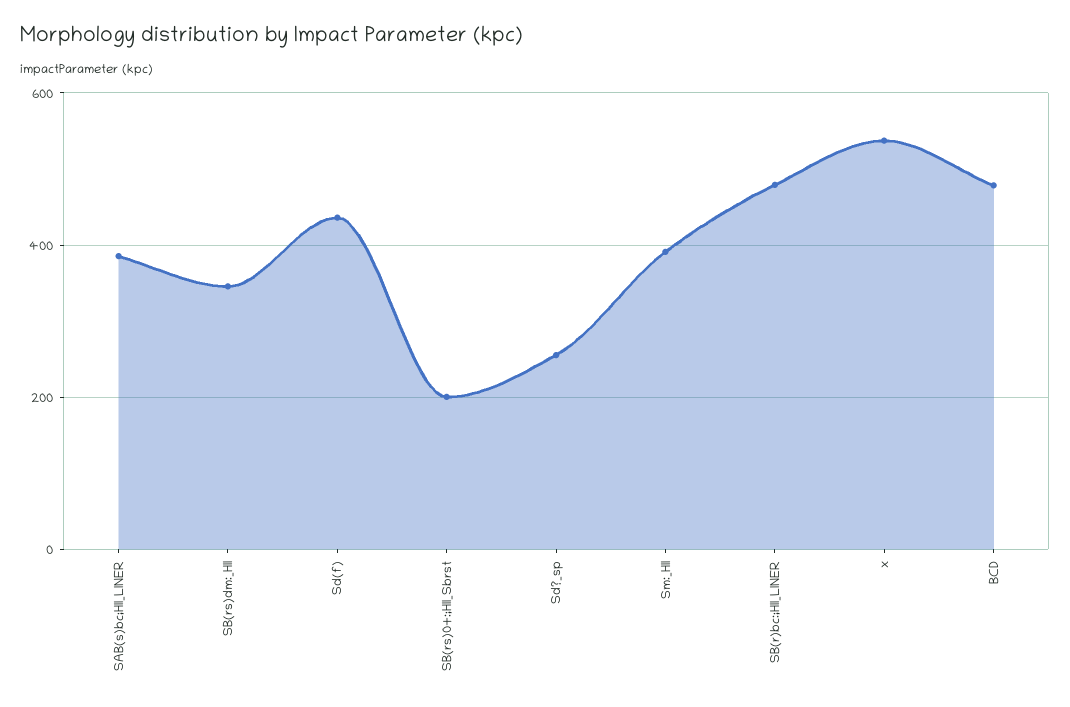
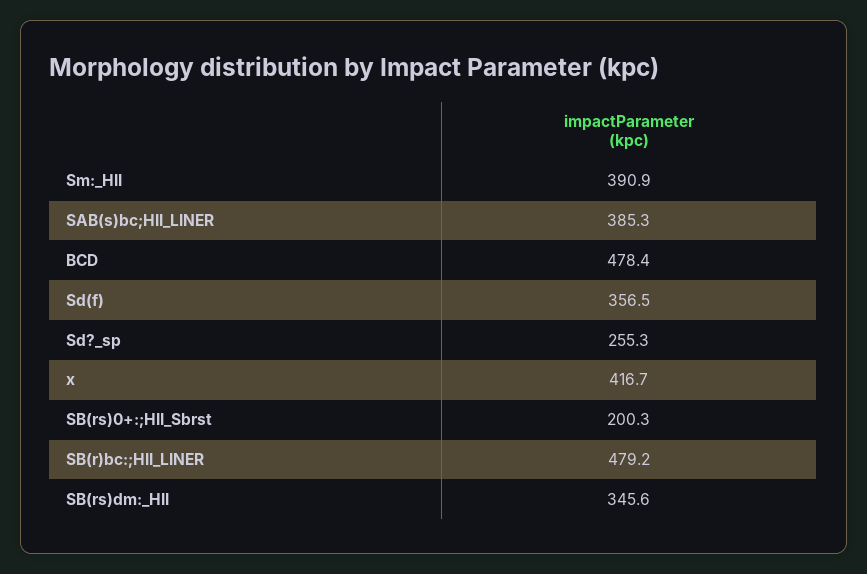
  {
    "SAB(s)bc;HII_LINER": 385.3,
    "SB(rs)dm:_HII": 345.6,
-   "Sd(f)": 440,
+   "Sd(f)": 356.5,
    "SB(rs)0+:;HII_Sbrst": 200.3,
    "Sd?_sp": 255.3,
    "Sm:_HII": 390.9,
    "SB(r)bc:;HII_LINER": 479.2,
-   "x": 540,
+   "x": 416.7,
    "BCD": 478.4
  }

